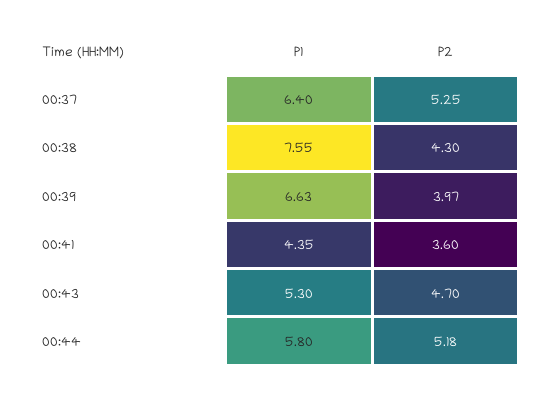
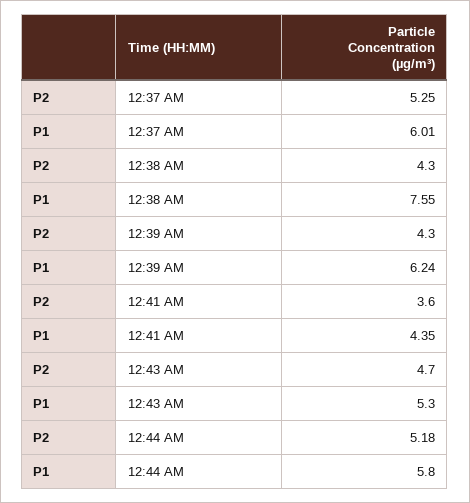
  {
    "P1": {
-     "00:37": 6.4,
+     "00:37": 6.01,
      "00:38": 7.55,
-     "00:39": 6.63,
+     "00:39": 6.24,
      "00:41": 4.35,
      "00:43": 5.3,
      "00:44": 5.8
    },
    "P2": {
      "00:37": 5.25,
      "00:38": 4.3,
-     "00:39": 3.97,
+     "00:39": 4.3,
      "00:41": 3.6,
      "00:43": 4.7,
      "00:44": 5.18
    }
  }

